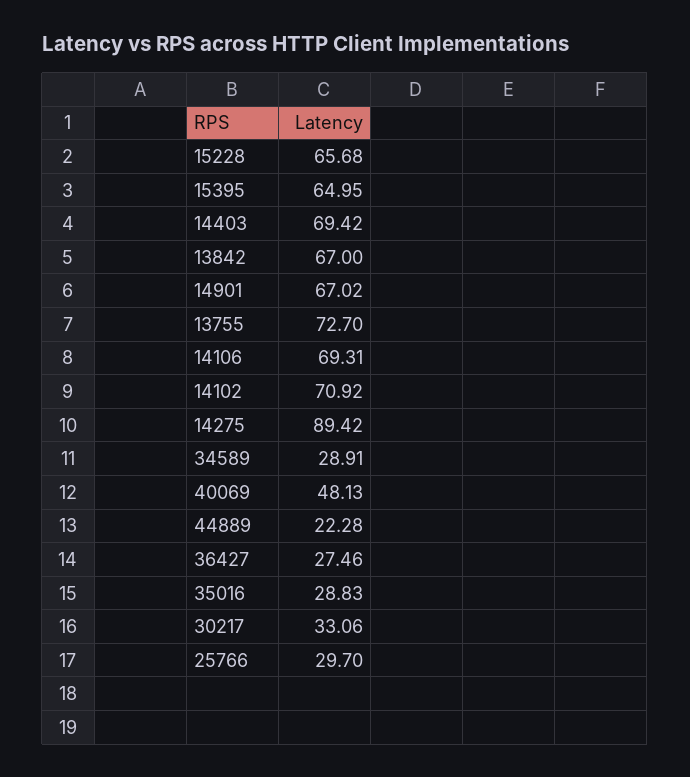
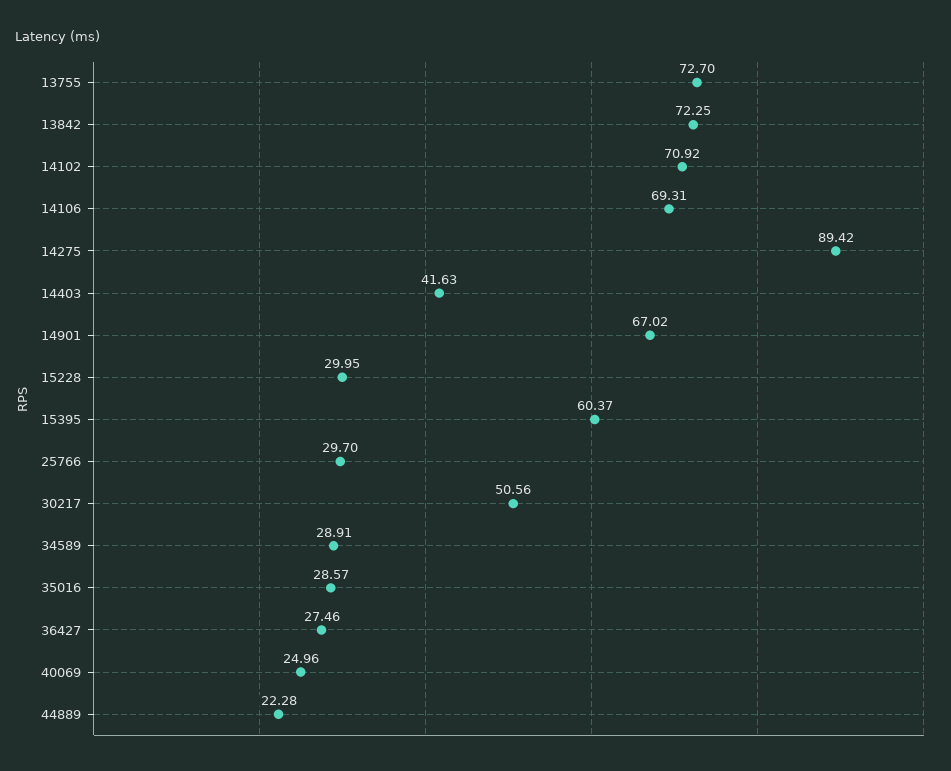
  {
-   "15228": 65.68,
+   "15228": 29.95,
-   "15395": 64.95,
+   "15395": 60.37,
-   "14403": 69.42,
+   "14403": 41.63,
-   "13842": 67,
+   "13842": 72.25,
    "14901": 67.02,
    "13755": 72.7,
    "14106": 69.31,
    "14102": 70.92,
    "14275": 89.42,
    "34589": 28.91,
-   "40069": 48.13,
+   "40069": 24.96,
    "44889": 22.28,
    "36427": 27.46,
-   "35016": 28.83,
+   "35016": 28.57,
-   "30217": 33.06,
+   "30217": 50.56,
    "25766": 29.7
  }

